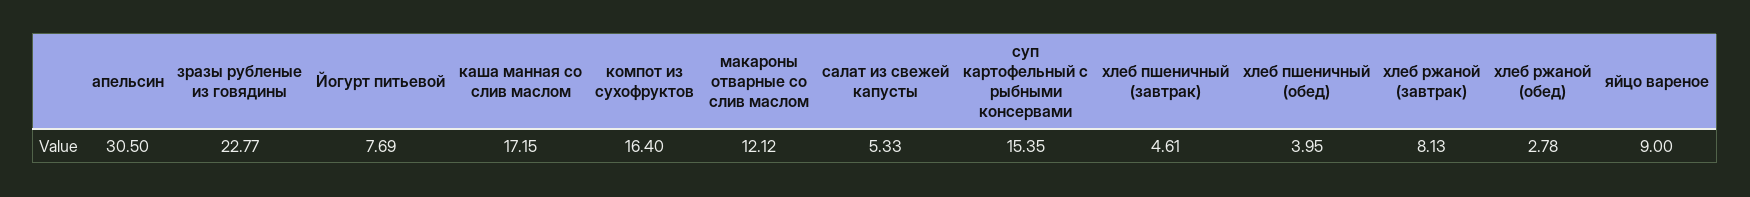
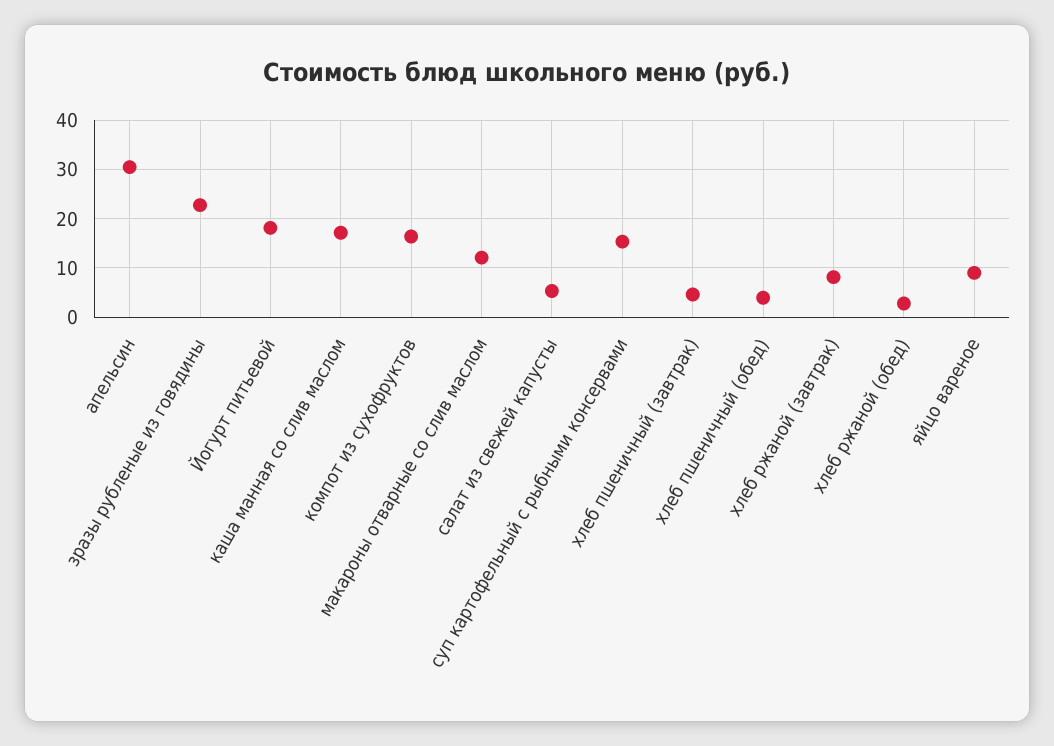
  {
    "апельсин": 30.5,
    "зразы рубленые из говядины": 22.77,
-   "Йогурт питьевой": 7.69,
+   "Йогурт питьевой": 18,
    "каша манная со слив маслом": 17.15,
    "компот из сухофруктов": 16.4,
    "макароны отварные со слив маслом": 12.12,
    "салат из свежей капусты": 5.33,
    "суп картофельный с рыбными консервами": 15.35,
    "хлеб пшеничный (завтрак)": 4.61,
    "хлеб пшеничный (обед)": 3.95,
    "хлеб ржаной (завтрак)": 8.13,
    "хлеб ржаной (обед)": 2.78,
    "яйцо вареное": 9
  }

